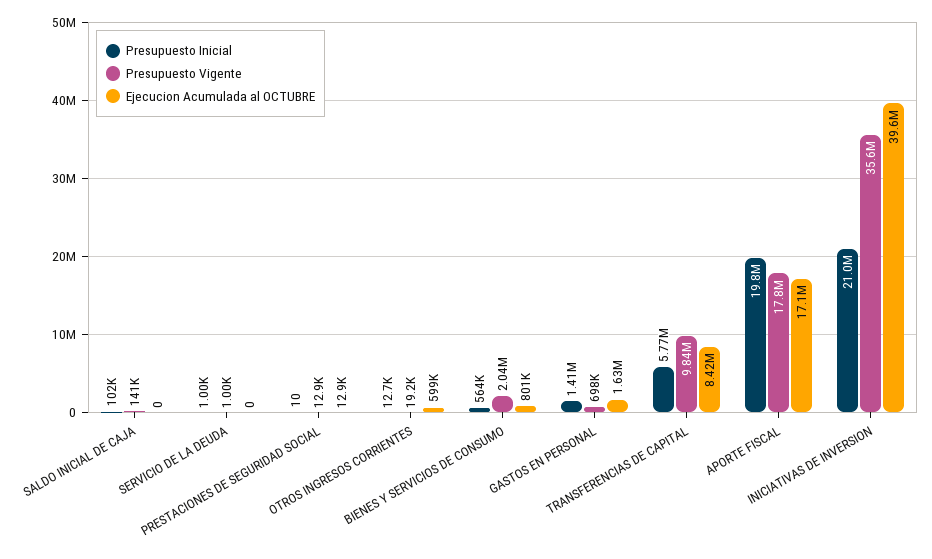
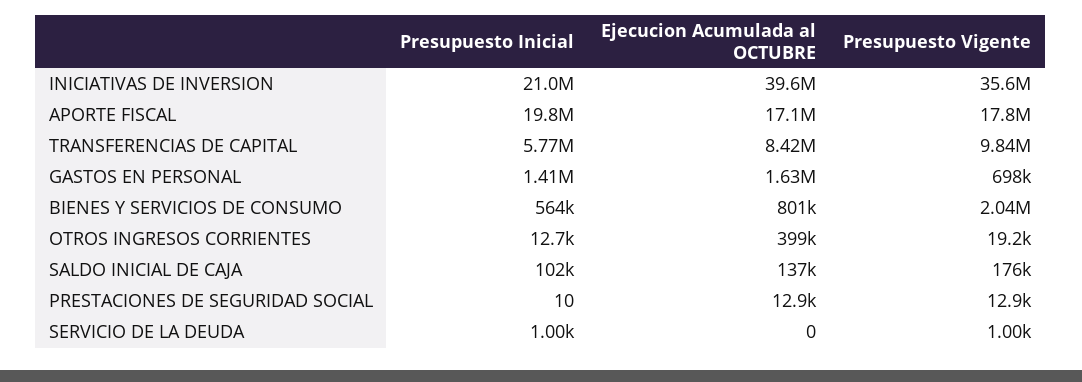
  {
    "Presupuesto Inicial": {
      "SALDO INICIAL DE CAJA": 102000,
      "SERVICIO DE LA DEUDA": 1000,
      "PRESTACIONES DE SEGURIDAD SOCIAL": 10,
      "OTROS INGRESOS CORRIENTES": 12700,
      "BIENES Y SERVICIOS DE CONSUMO": 564000,
      "GASTOS EN PERSONAL": 1410000,
      "TRANSFERENCIAS DE CAPITAL": 5770000,
      "APORTE FISCAL": 19800000,
      "INICIATIVAS DE INVERSION": 21000000
    },
    "Presupuesto Vigente": {
-     "SALDO INICIAL DE CAJA": 141000,
+     "SALDO INICIAL DE CAJA": 176000,
      "SERVICIO DE LA DEUDA": 1000,
      "PRESTACIONES DE SEGURIDAD SOCIAL": 12900,
      "OTROS INGRESOS CORRIENTES": 19200,
      "BIENES Y SERVICIOS DE CONSUMO": 2040000,
      "GASTOS EN PERSONAL": 698000,
      "TRANSFERENCIAS DE CAPITAL": 9840000,
      "APORTE FISCAL": 17800000,
      "INICIATIVAS DE INVERSION": 35600000
    },
    "Ejecucion Acumulada al OCTUBRE": {
-     "SALDO INICIAL DE CAJA": 0,
+     "SALDO INICIAL DE CAJA": 137000,
      "SERVICIO DE LA DEUDA": 0,
      "PRESTACIONES DE SEGURIDAD SOCIAL": 12900,
-     "OTROS INGRESOS CORRIENTES": 599000,
+     "OTROS INGRESOS CORRIENTES": 399000,
      "BIENES Y SERVICIOS DE CONSUMO": 801000,
      "GASTOS EN PERSONAL": 1630000,
      "TRANSFERENCIAS DE CAPITAL": 8420000,
      "APORTE FISCAL": 17100000,
      "INICIATIVAS DE INVERSION": 39600000
    }
  }

